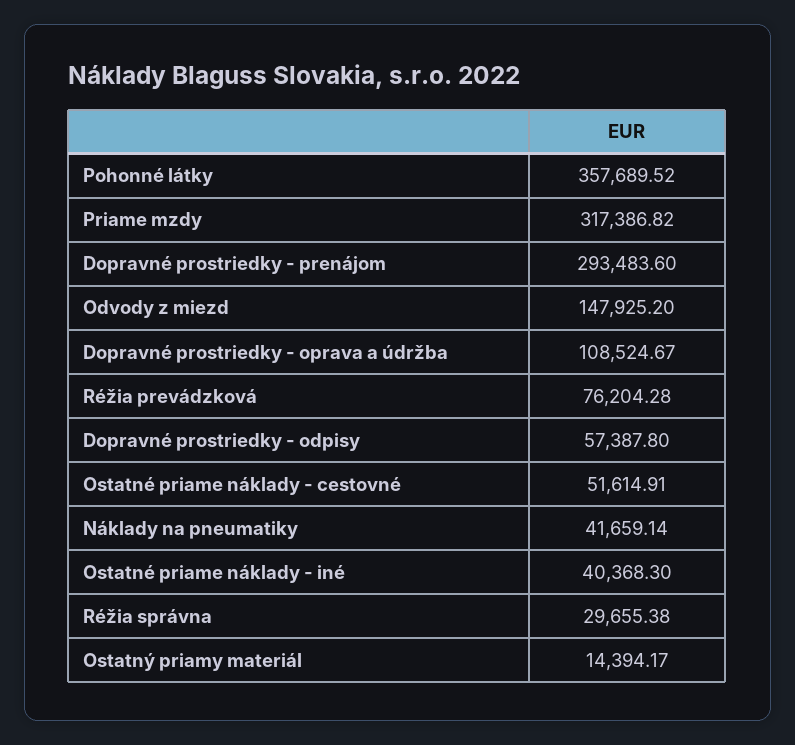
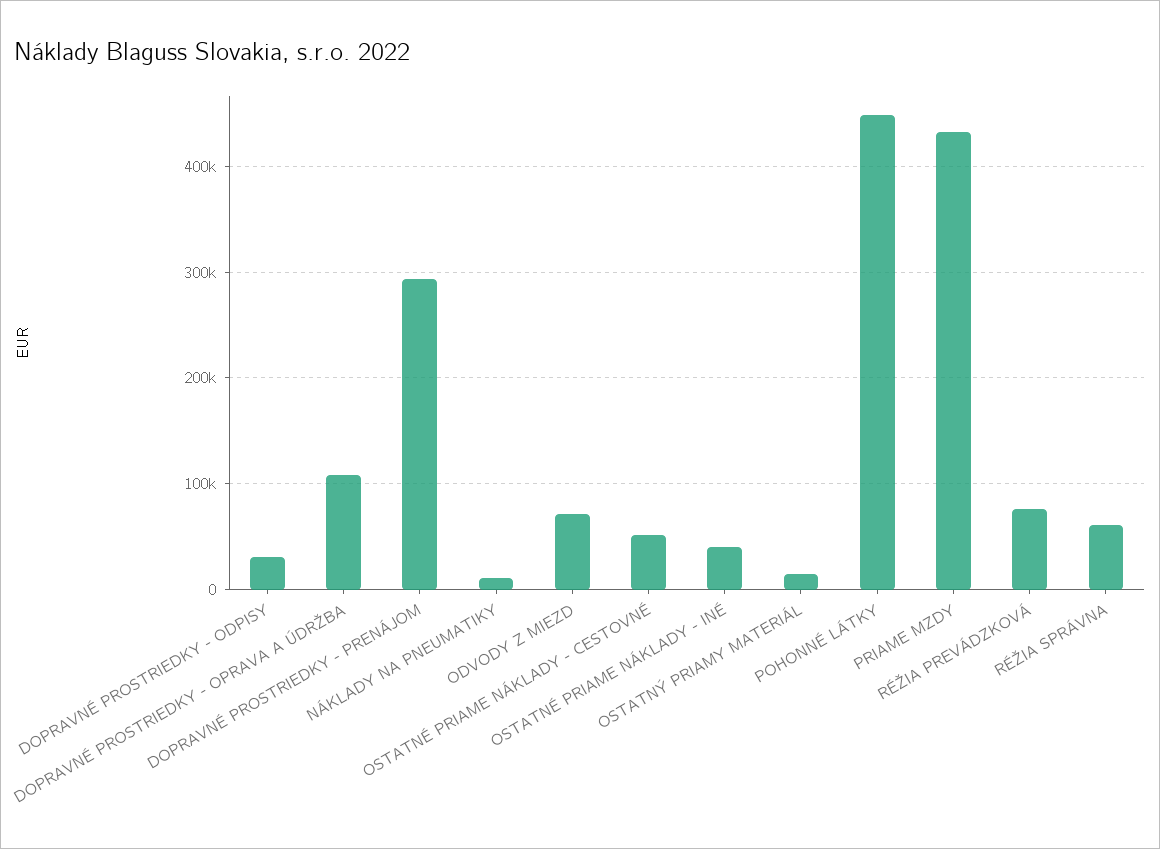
  {
-   "Pohonné látky": 357689.52,
+   "Pohonné látky": 450000,
-   "Priame mzdy": 317386.82,
+   "Priame mzdy": 430000,
    "Dopravné prostriedky - prenájom": 293483.6,
-   "Odvody z miezd": 147925.2,
+   "Odvody z miezd": 70000,
    "Dopravné prostriedky - oprava a údržba": 108524.67,
    "Réžia prevádzková": 76204.28,
-   "Dopravné prostriedky - odpisy": 57387.8,
+   "Dopravné prostriedky - odpisy": 30000,
    "Ostatné priame náklady - cestovné": 51614.91,
-   "Náklady na pneumatiky": 41659.14,
+   "Náklady na pneumatiky": 10000,
    "Ostatné priame náklady - iné": 40368.3,
-   "Réžia správna": 29655.38,
+   "Réžia správna": 60000,
    "Ostatný priamy materiál": 14394.17
  }

